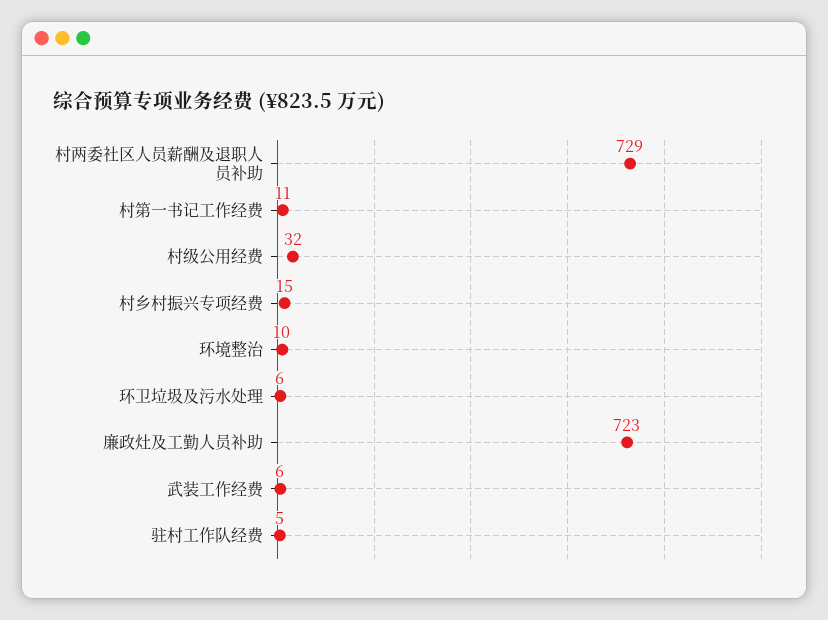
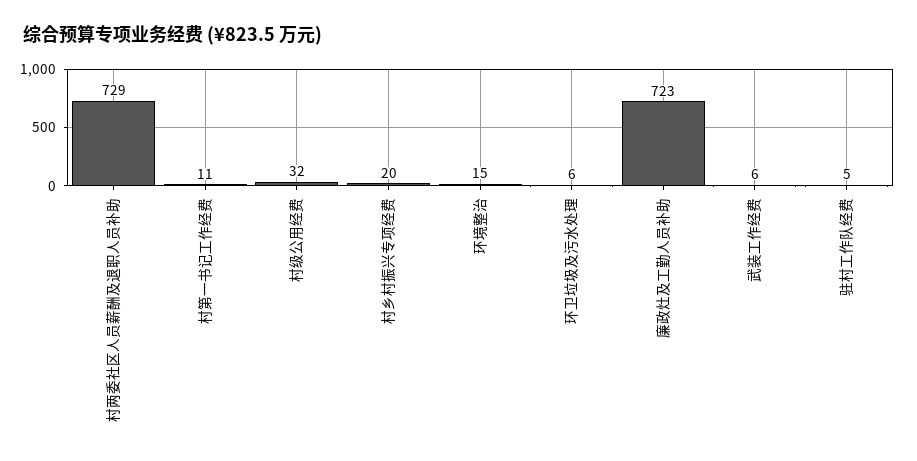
  {
    "村两委社区人员薪酬及退职人员补助": 729,
    "村第一书记工作经费": 11,
    "村级公用经费": 32,
-   "村乡村振兴专项经费": 15,
+   "村乡村振兴专项经费": 20,
-   "环境整治": 10,
+   "环境整治": 15,
    "环卫垃圾及污水处理": 6,
    "廉政灶及工勤人员补助": 723,
    "武装工作经费": 6,
    "驻村工作队经费": 5
  }

